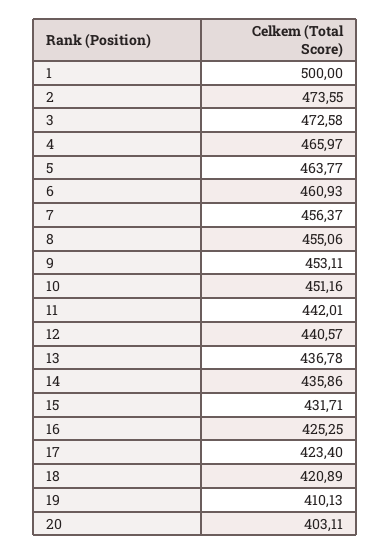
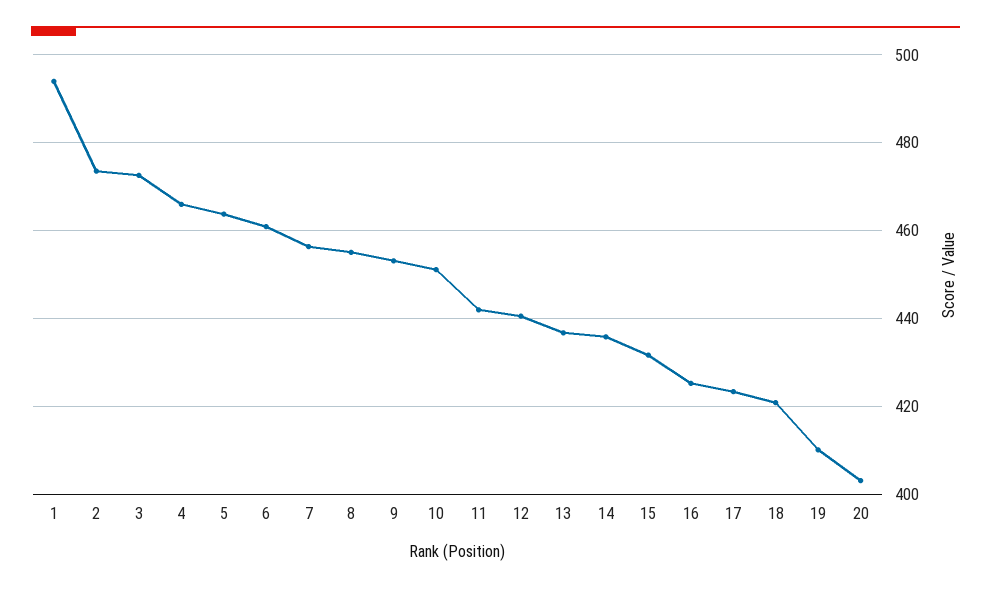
  {
-   "1": 500,
+   "1": 494,
    "2": 473.55,
    "3": 472.58,
    "4": 465.97,
    "5": 463.77,
    "6": 460.93,
    "7": 456.37,
    "8": 455.06,
    "9": 453.11,
    "10": 451.16,
    "11": 442.01,
    "12": 440.57,
    "13": 436.78,
    "14": 435.86,
    "15": 431.71,
    "16": 425.25,
    "17": 423.4,
    "18": 420.89,
    "19": 410.13,
    "20": 403.11
  }

